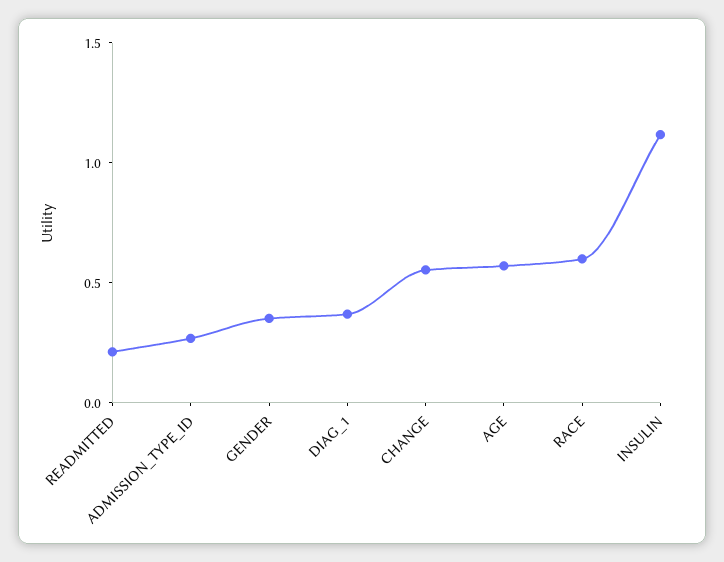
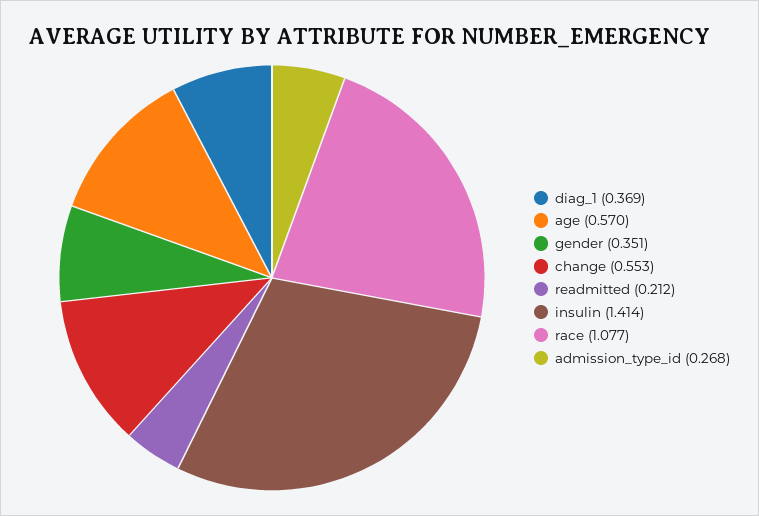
  {
    "READMITTED": 0.212,
    "ADMISSION_TYPE_ID": 0.268,
    "GENDER": 0.351,
    "DIAG_1": 0.369,
    "CHANGE": 0.553,
    "AGE": 0.57,
-   "RACE": 0.6,
+   "RACE": 1.077,
-   "INSULIN": 1.1
+   "INSULIN": 1.414
  }

